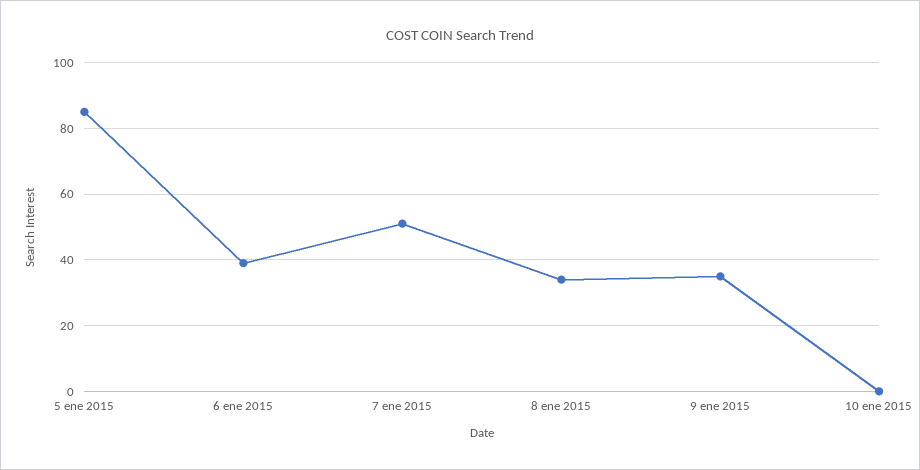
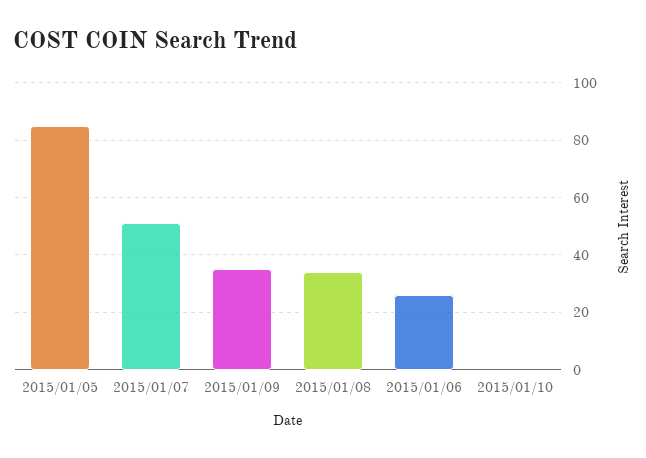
  {
    "5 ene 2015": 85,
-   "6 ene 2015": 40,
+   "6 ene 2015": 25,
    "7 ene 2015": 50,
    "8 ene 2015": 35,
    "9 ene 2015": 35,
    "10 ene 2015": 0
  }

